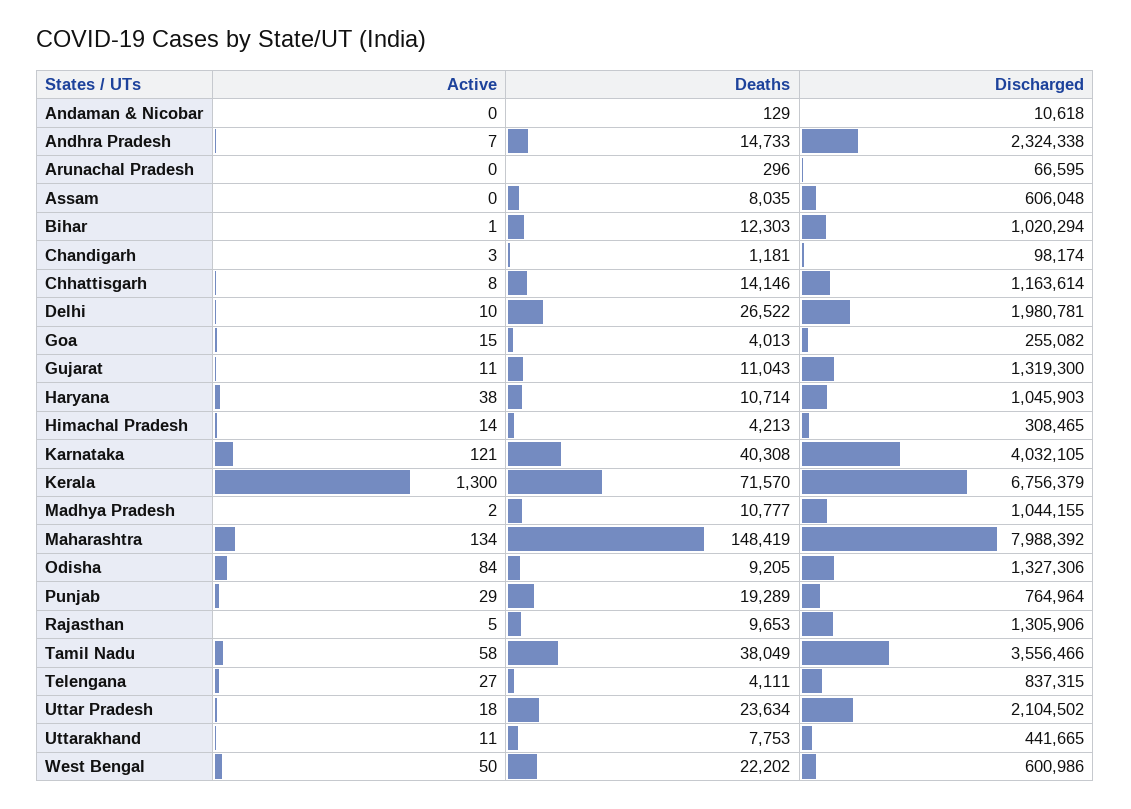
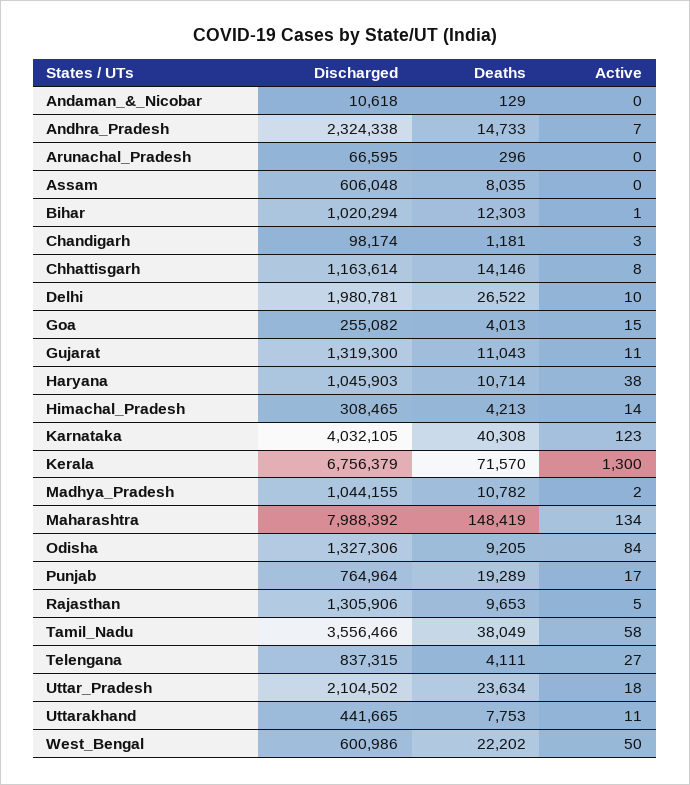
  {
    "Active": {
      "Andaman & Nicobar": 0,
      "Andhra Pradesh": 7,
      "Arunachal Pradesh": 0,
      "Assam": 0,
      "Bihar": 1,
      "Chandigarh": 3,
      "Chhattisgarh": 8,
      "Delhi": 10,
      "Goa": 15,
      "Gujarat": 11,
      "Haryana": 38,
      "Himachal Pradesh": 14,
-     "Karnataka": 121,
+     "Karnataka": 123,
      "Kerala": 1300,
      "Madhya Pradesh": 2,
      "Maharashtra": 134,
      "Odisha": 84,
-     "Punjab": 29,
+     "Punjab": 17,
      "Rajasthan": 5,
      "Tamil Nadu": 58,
      "Telengana": 27,
      "Uttar Pradesh": 18,
      "Uttarakhand": 11,
      "West Bengal": 50
    },
    "Deaths": {
      "Andaman & Nicobar": 129,
      "Andhra Pradesh": 14733,
      "Arunachal Pradesh": 296,
      "Assam": 8035,
      "Bihar": 12303,
      "Chandigarh": 1181,
      "Chhattisgarh": 14146,
      "Delhi": 26522,
      "Goa": 4013,
      "Gujarat": 11043,
      "Haryana": 10714,
      "Himachal Pradesh": 4213,
      "Karnataka": 40308,
      "Kerala": 71570,
-     "Madhya Pradesh": 10777,
+     "Madhya Pradesh": 10782,
      "Maharashtra": 148419,
      "Odisha": 9205,
      "Punjab": 19289,
      "Rajasthan": 9653,
      "Tamil Nadu": 38049,
      "Telengana": 4111,
      "Uttar Pradesh": 23634,
      "Uttarakhand": 7753,
      "West Bengal": 22202
    },
    "Discharged": {
      "Andaman & Nicobar": 10618,
      "Andhra Pradesh": 2324338,
      "Arunachal Pradesh": 66595,
      "Assam": 606048,
      "Bihar": 1020294,
      "Chandigarh": 98174,
      "Chhattisgarh": 1163614,
      "Delhi": 1980781,
      "Goa": 255082,
      "Gujarat": 1319300,
      "Haryana": 1045903,
      "Himachal Pradesh": 308465,
      "Karnataka": 4032105,
      "Kerala": 6756379,
      "Madhya Pradesh": 1044155,
      "Maharashtra": 7988392,
      "Odisha": 1327306,
      "Punjab": 764964,
      "Rajasthan": 1305906,
      "Tamil Nadu": 3556466,
      "Telengana": 837315,
      "Uttar Pradesh": 2104502,
      "Uttarakhand": 441665,
      "West Bengal": 600986
    }
  }

